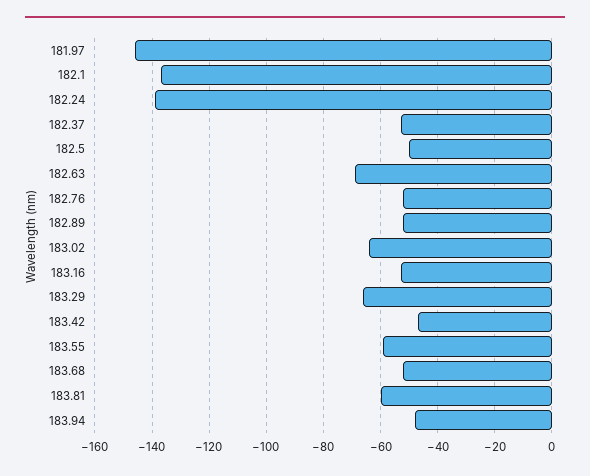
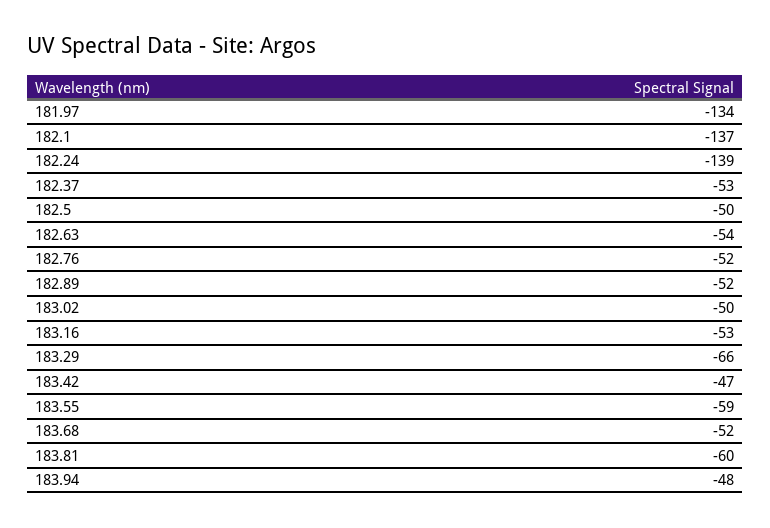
  {
-   "181.97": -145,
+   "181.97": -134,
    "182.1": -137,
    "182.24": -139,
    "182.37": -53,
    "182.5": -50,
-   "182.63": -70,
+   "182.63": -54,
    "182.76": -52,
    "182.89": -52,
-   "183.02": -65,
+   "183.02": -50,
    "183.16": -53,
    "183.29": -66,
    "183.42": -47,
    "183.55": -59,
    "183.68": -52,
    "183.81": -60,
    "183.94": -48
  }

